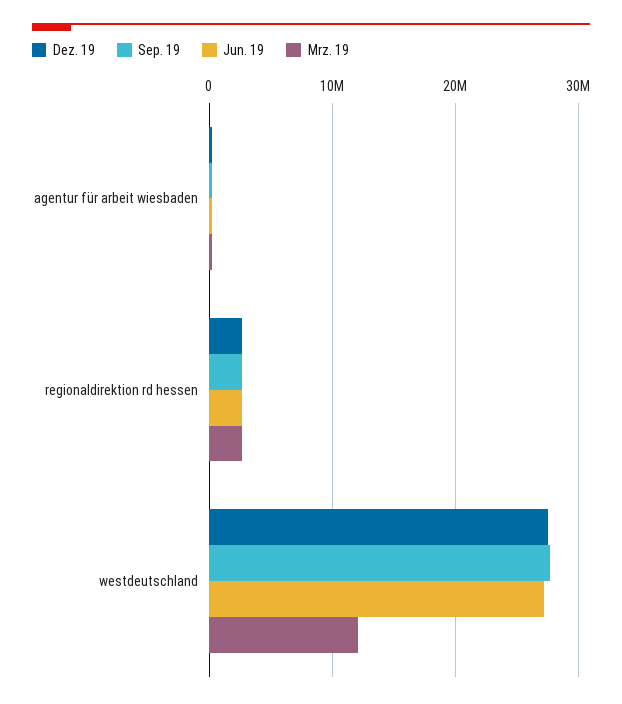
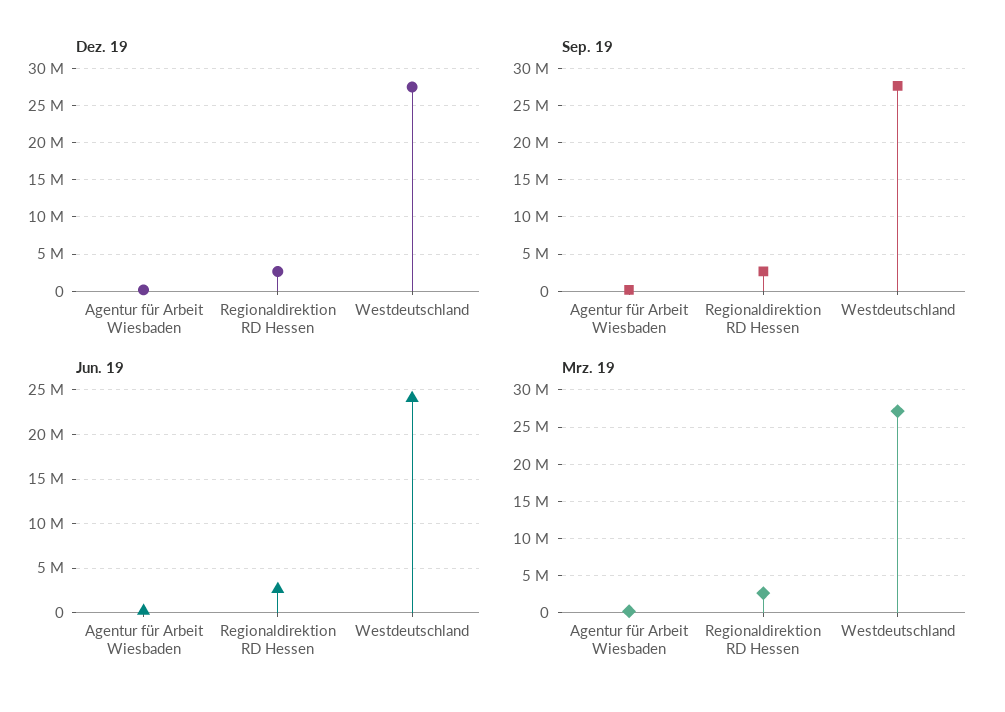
  {
    "Dez. 19": {
      "agentur für arbeit wiesbaden": 0,
      "regionaldirektion rd hessen": 3000000,
      "westdeutschland": 28000000
    },
    "Sep. 19": {
      "agentur für arbeit wiesbaden": 0,
      "regionaldirektion rd hessen": 3000000,
      "westdeutschland": 28000000
    },
    "Jun. 19": {
      "agentur für arbeit wiesbaden": 0,
      "regionaldirektion rd hessen": 3000000,
-     "westdeutschland": 27000000
+     "westdeutschland": 24000000
    },
    "Mrz. 19": {
      "agentur für arbeit wiesbaden": 0,
      "regionaldirektion rd hessen": 3000000,
-     "westdeutschland": 12000000
+     "westdeutschland": 27000000
    }
  }

